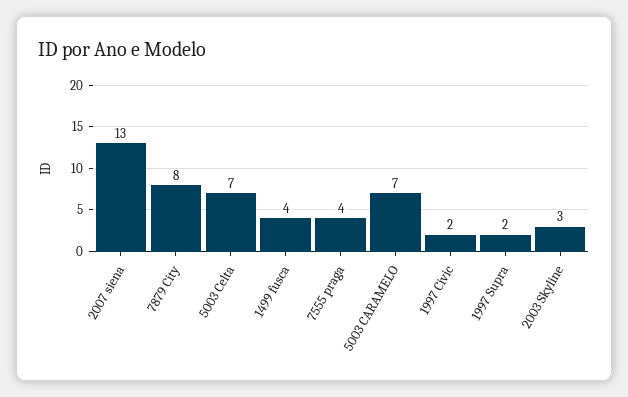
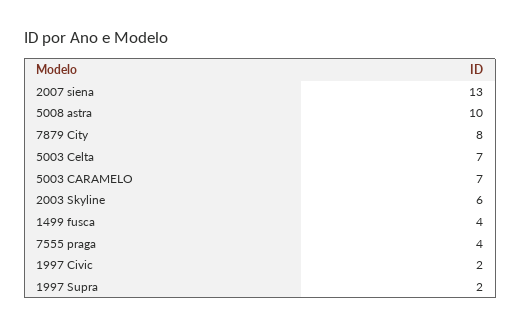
  {
    "2007 siena": 13,
    "7879 City": 8,
    "5003 Celta": 7,
    "1499 fusca": 4,
    "7555 praga": 4,
    "5003 CARAMELO": 7,
    "1997 Civic": 2,
    "1997 Supra": 2,
-   "2003 Skyline": 3
+   "2003 Skyline": 6,
+   "5008 astra": 10
  }

